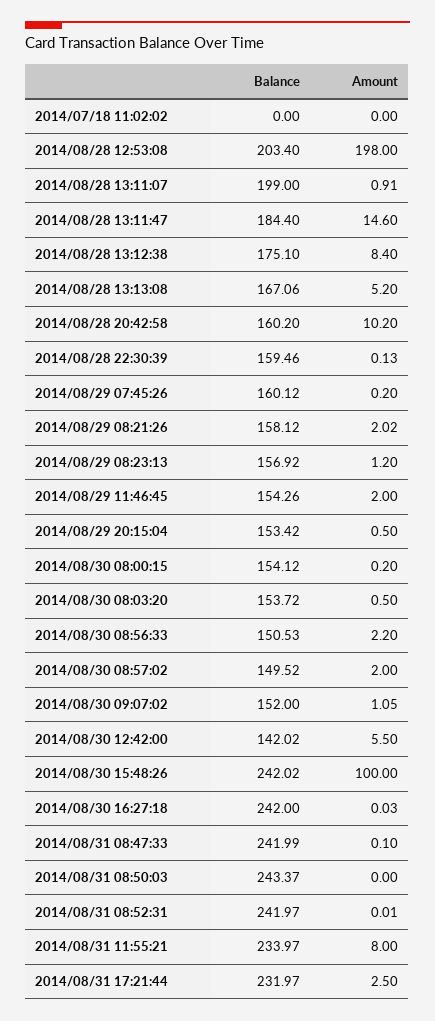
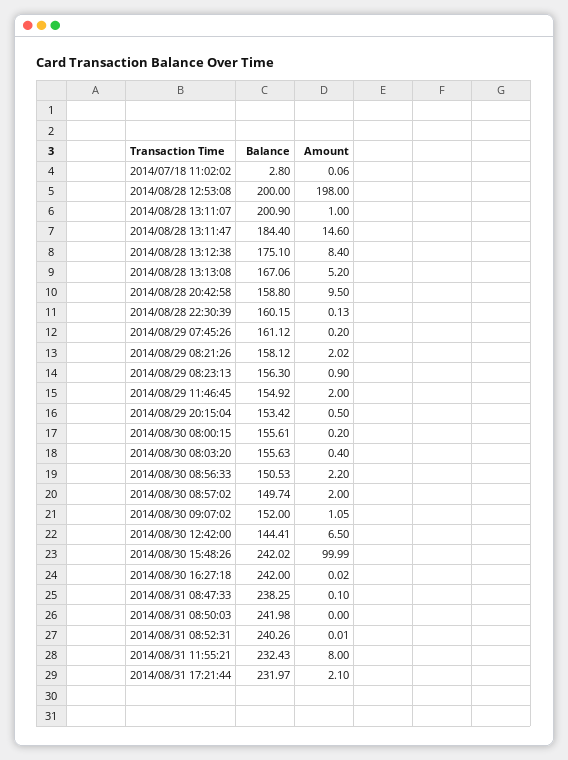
  {
    "Balance": {
-     "2014/07/18 11:02:02": 0,
+     "2014/07/18 11:02:02": 2.8,
-     "2014/08/28 12:53:08": 203.4,
+     "2014/08/28 12:53:08": 200,
-     "2014/08/28 13:11:07": 199,
+     "2014/08/28 13:11:07": 200.9,
      "2014/08/28 13:11:47": 184.4,
      "2014/08/28 13:12:38": 175.1,
      "2014/08/28 13:13:08": 167.06,
-     "2014/08/28 20:42:58": 160.2,
+     "2014/08/28 20:42:58": 158.8,
-     "2014/08/28 22:30:39": 159.46,
+     "2014/08/28 22:30:39": 160.15,
-     "2014/08/29 07:45:26": 160.12,
+     "2014/08/29 07:45:26": 161.12,
      "2014/08/29 08:21:26": 158.12,
-     "2014/08/29 08:23:13": 156.92,
+     "2014/08/29 08:23:13": 156.3,
-     "2014/08/29 11:46:45": 154.26,
+     "2014/08/29 11:46:45": 154.92,
      "2014/08/29 20:15:04": 153.42,
-     "2014/08/30 08:00:15": 154.12,
+     "2014/08/30 08:00:15": 155.61,
-     "2014/08/30 08:03:20": 153.72,
+     "2014/08/30 08:03:20": 155.63,
      "2014/08/30 08:56:33": 150.53,
-     "2014/08/30 08:57:02": 149.52,
+     "2014/08/30 08:57:02": 149.74,
      "2014/08/30 09:07:02": 152,
-     "2014/08/30 12:42:00": 142.02,
+     "2014/08/30 12:42:00": 144.41,
      "2014/08/30 15:48:26": 242.02,
      "2014/08/30 16:27:18": 242,
-     "2014/08/31 08:47:33": 241.99,
+     "2014/08/31 08:47:33": 238.25,
-     "2014/08/31 08:50:03": 243.37,
+     "2014/08/31 08:50:03": 241.98,
-     "2014/08/31 08:52:31": 241.97,
+     "2014/08/31 08:52:31": 240.26,
-     "2014/08/31 11:55:21": 233.97,
+     "2014/08/31 11:55:21": 232.43,
      "2014/08/31 17:21:44": 231.97
    },
    "Amount": {
-     "2014/07/18 11:02:02": 0,
+     "2014/07/18 11:02:02": 0.06,
      "2014/08/28 12:53:08": 198,
-     "2014/08/28 13:11:07": 0.91,
+     "2014/08/28 13:11:07": 1,
      "2014/08/28 13:11:47": 14.6,
      "2014/08/28 13:12:38": 8.4,
      "2014/08/28 13:13:08": 5.2,
-     "2014/08/28 20:42:58": 10.2,
+     "2014/08/28 20:42:58": 9.5,
      "2014/08/28 22:30:39": 0.13,
      "2014/08/29 07:45:26": 0.2,
      "2014/08/29 08:21:26": 2.02,
-     "2014/08/29 08:23:13": 1.2,
+     "2014/08/29 08:23:13": 0.9,
      "2014/08/29 11:46:45": 2,
      "2014/08/29 20:15:04": 0.5,
      "2014/08/30 08:00:15": 0.2,
-     "2014/08/30 08:03:20": 0.5,
+     "2014/08/30 08:03:20": 0.4,
      "2014/08/30 08:56:33": 2.2,
      "2014/08/30 08:57:02": 2,
      "2014/08/30 09:07:02": 1.05,
-     "2014/08/30 12:42:00": 5.5,
+     "2014/08/30 12:42:00": 6.5,
-     "2014/08/30 15:48:26": 100,
+     "2014/08/30 15:48:26": 99.99,
-     "2014/08/30 16:27:18": 0.03,
+     "2014/08/30 16:27:18": 0.02,
      "2014/08/31 08:47:33": 0.1,
      "2014/08/31 08:50:03": 0,
      "2014/08/31 08:52:31": 0.01,
      "2014/08/31 11:55:21": 8,
-     "2014/08/31 17:21:44": 2.5
+     "2014/08/31 17:21:44": 2.1
    }
  }

